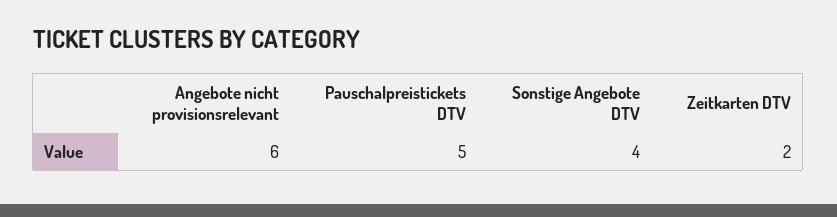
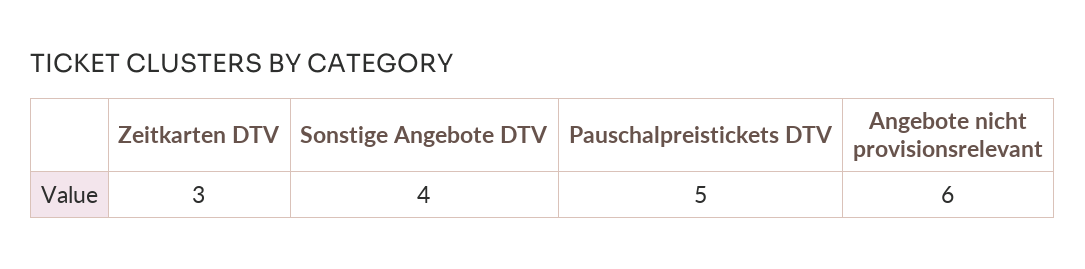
  {
    "Angebote nicht provisionsrelevant": 6,
    "Pauschalpreistickets DTV": 5,
    "Sonstige Angebote DTV": 4,
-   "Zeitkarten DTV": 2
+   "Zeitkarten DTV": 3
  }

